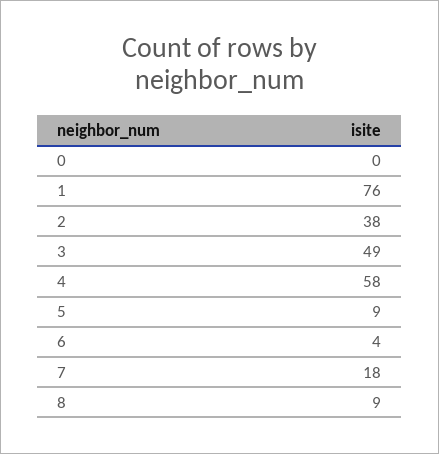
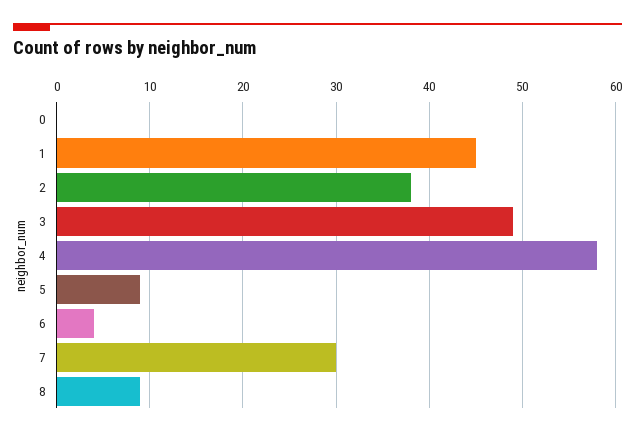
  {
    "0": 0,
-   "1": 76,
+   "1": 45,
    "2": 38,
    "3": 49,
    "4": 58,
    "5": 9,
    "6": 4,
-   "7": 18,
+   "7": 30,
    "8": 9
  }

